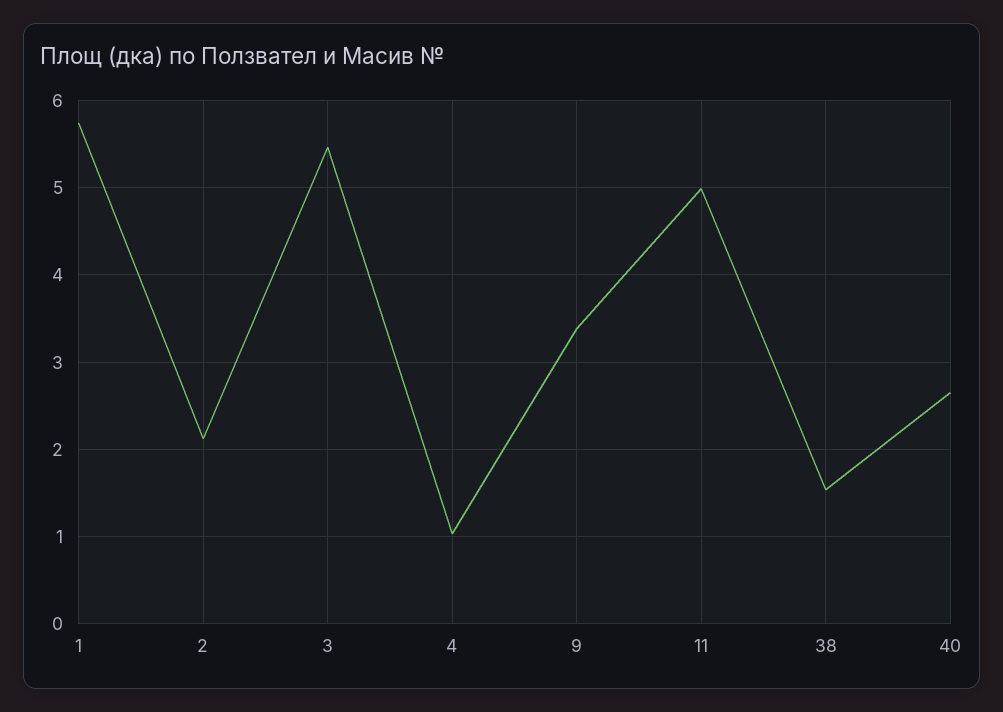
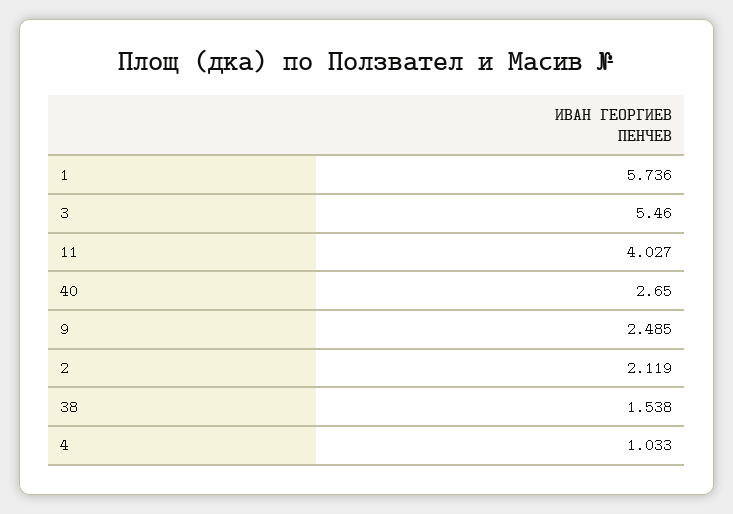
  {
    "1": 5.736,
    "2": 2.119,
    "3": 5.46,
    "4": 1.033,
-   "9": 3.4,
+   "9": 2.485,
-   "11": 5,
+   "11": 4.027,
    "38": 1.538,
    "40": 2.65
  }

